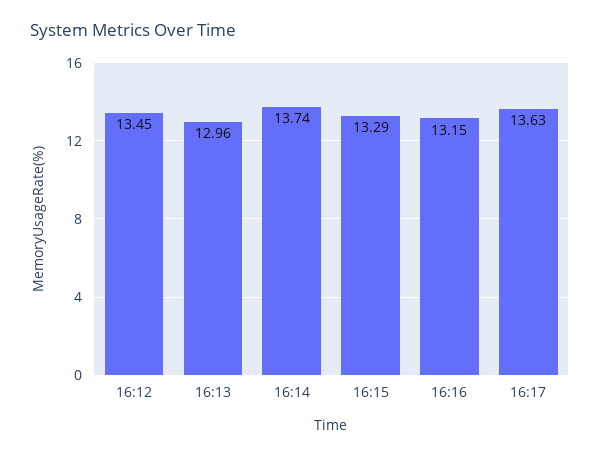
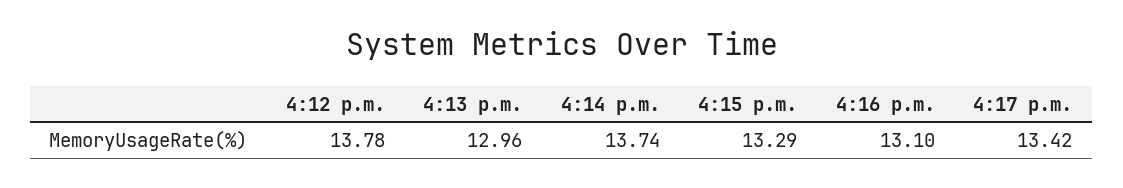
  {
-   "16:12": 13.45,
+   "16:12": 13.78,
    "16:13": 12.96,
    "16:14": 13.74,
    "16:15": 13.29,
-   "16:16": 13.15,
+   "16:16": 13.1,
-   "16:17": 13.63
+   "16:17": 13.42
  }

